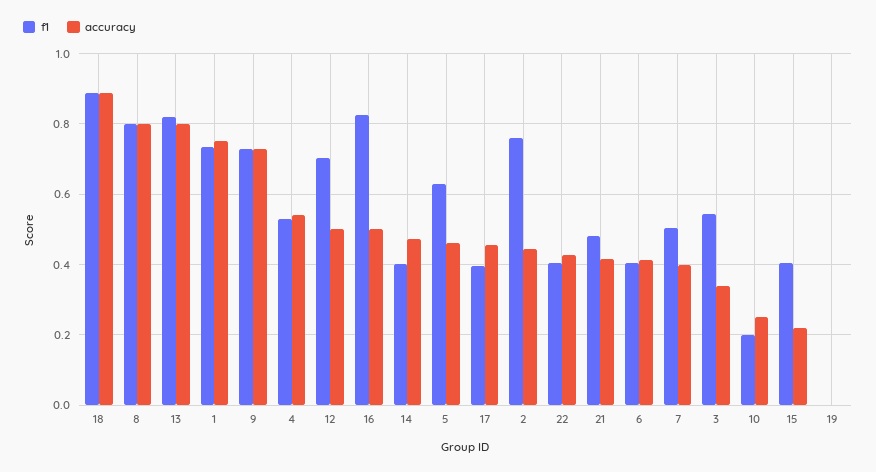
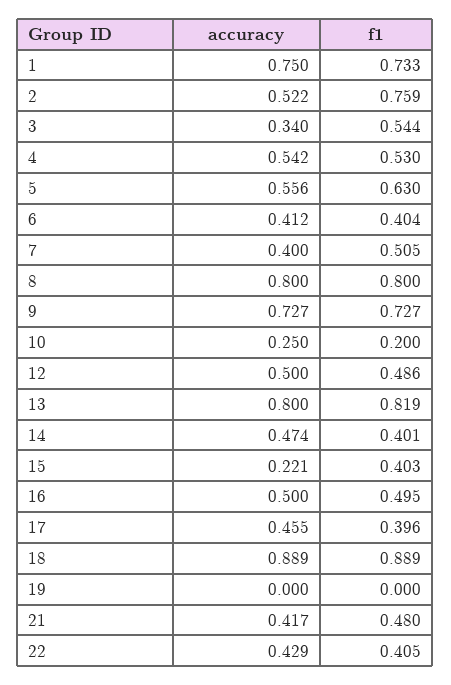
  {
    "f1": {
      "18": 0.889,
      "8": 0.8,
      "13": 0.819,
      "1": 0.733,
      "9": 0.727,
      "4": 0.53,
-     "12": 0.7,
+     "12": 0.486,
-     "16": 0.82,
+     "16": 0.495,
      "14": 0.401,
      "5": 0.63,
      "17": 0.396,
      "2": 0.759,
      "22": 0.405,
      "21": 0.48,
      "6": 0.404,
      "7": 0.505,
      "3": 0.544,
      "10": 0.2,
      "15": 0.403,
      "19": 0
    },
    "accuracy": {
      "18": 0.889,
      "8": 0.8,
      "13": 0.8,
      "1": 0.75,
      "9": 0.727,
      "4": 0.542,
      "12": 0.5,
      "16": 0.5,
      "14": 0.474,
-     "5": 0.46,
+     "5": 0.556,
      "17": 0.455,
-     "2": 0.44,
+     "2": 0.522,
      "22": 0.429,
      "21": 0.417,
      "6": 0.412,
      "7": 0.4,
      "3": 0.34,
      "10": 0.25,
      "15": 0.221,
      "19": 0
    }
  }

